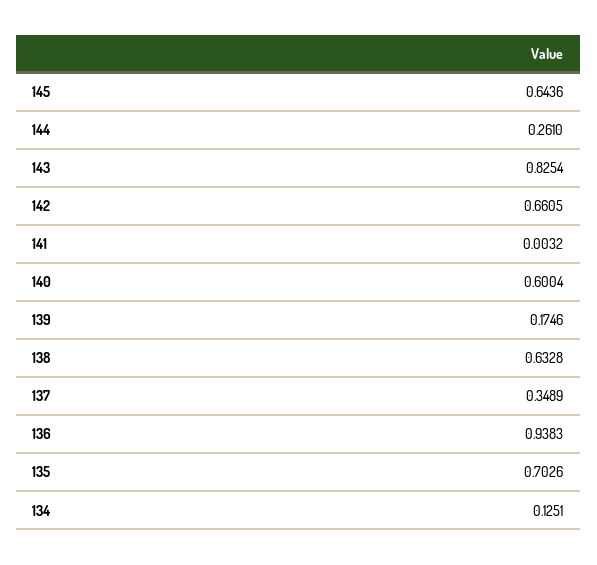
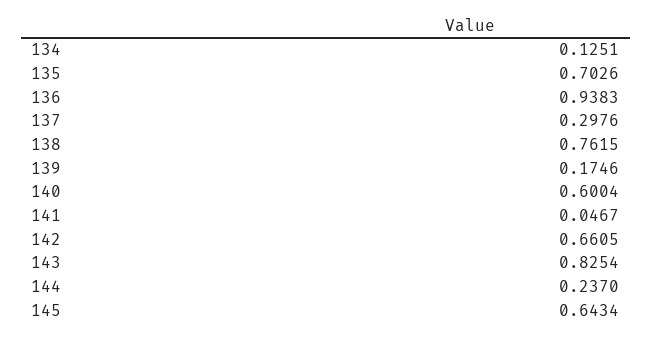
  {
-   "145": 0.6436,
+   "145": 0.6434,
-   "144": 0.261,
+   "144": 0.237,
    "143": 0.8254,
    "142": 0.6605,
-   "141": 0.0032,
+   "141": 0.0467,
    "140": 0.6004,
    "139": 0.1746,
-   "138": 0.6328,
+   "138": 0.7615,
-   "137": 0.3489,
+   "137": 0.2976,
    "136": 0.9383,
    "135": 0.7026,
    "134": 0.1251
  }

